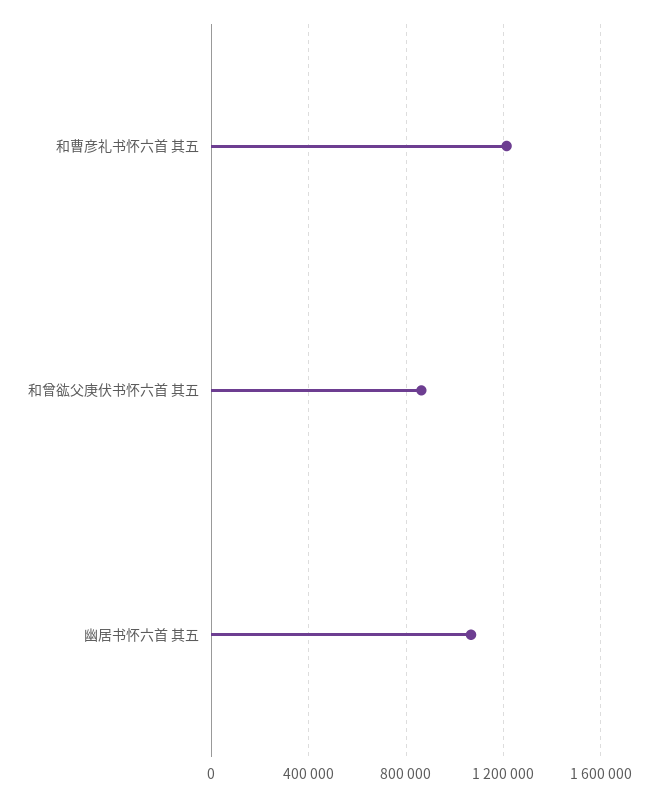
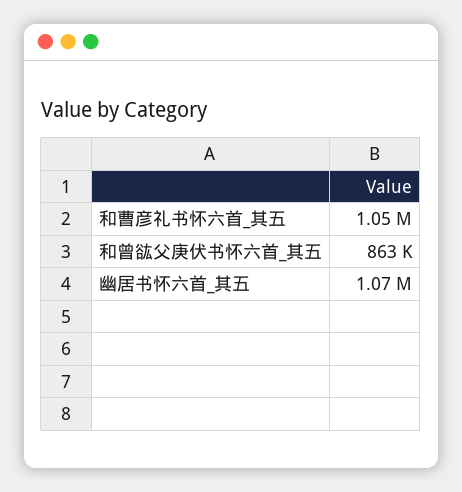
  {
-   "和曹彦礼书怀六首 其五": 1200000,
+   "和曹彦礼书怀六首 其五": 1050000,
    "和曾谹父庚伏书怀六首 其五": 863000,
    "幽居书怀六首 其五": 1070000
  }

